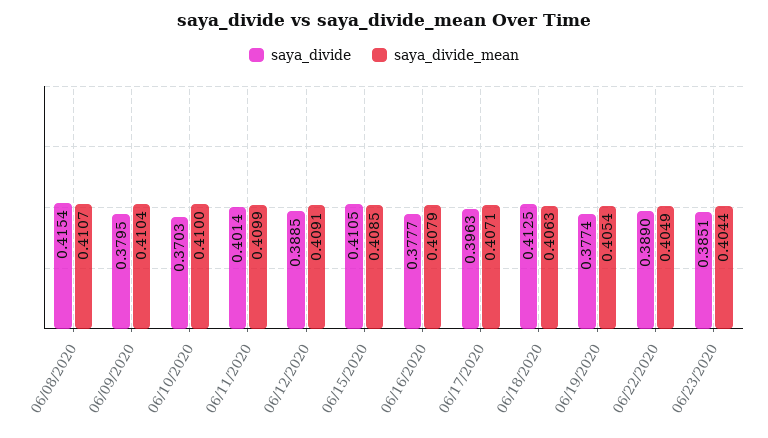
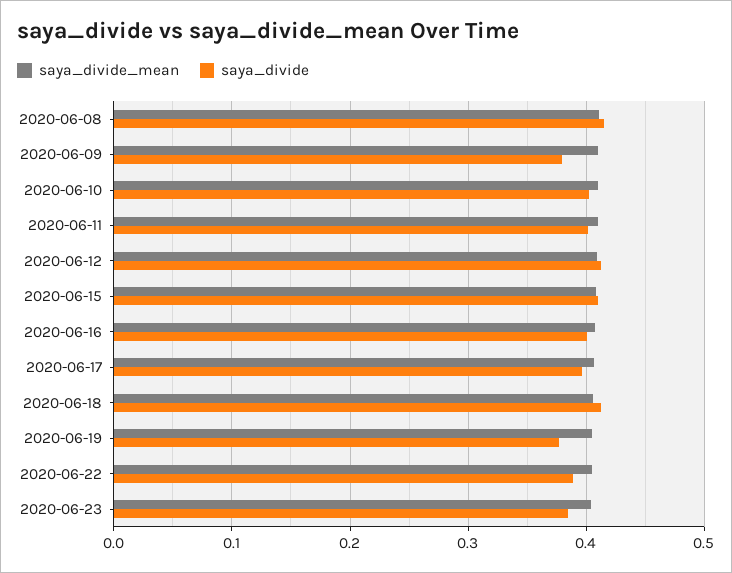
  {
    "saya_divide": {
      "06/08/2020": 0.4154,
      "06/09/2020": 0.3795,
-     "06/10/2020": 0.3703,
+     "06/10/2020": 0.4,
      "06/11/2020": 0.4014,
-     "06/12/2020": 0.3885,
+     "06/12/2020": 0.41,
      "06/15/2020": 0.4105,
-     "06/16/2020": 0.3777,
+     "06/16/2020": 0.4,
      "06/17/2020": 0.3963,
      "06/18/2020": 0.4125,
      "06/19/2020": 0.3774,
      "06/22/2020": 0.389,
      "06/23/2020": 0.3851
    },
    "saya_divide_mean": {
      "06/08/2020": 0.4107,
      "06/09/2020": 0.4104,
      "06/10/2020": 0.41,
      "06/11/2020": 0.4099,
      "06/12/2020": 0.4091,
      "06/15/2020": 0.4085,
      "06/16/2020": 0.4079,
      "06/17/2020": 0.4071,
      "06/18/2020": 0.4063,
      "06/19/2020": 0.4054,
      "06/22/2020": 0.4049,
      "06/23/2020": 0.4044
    }
  }

